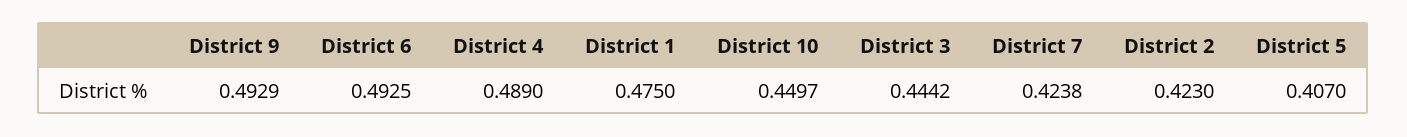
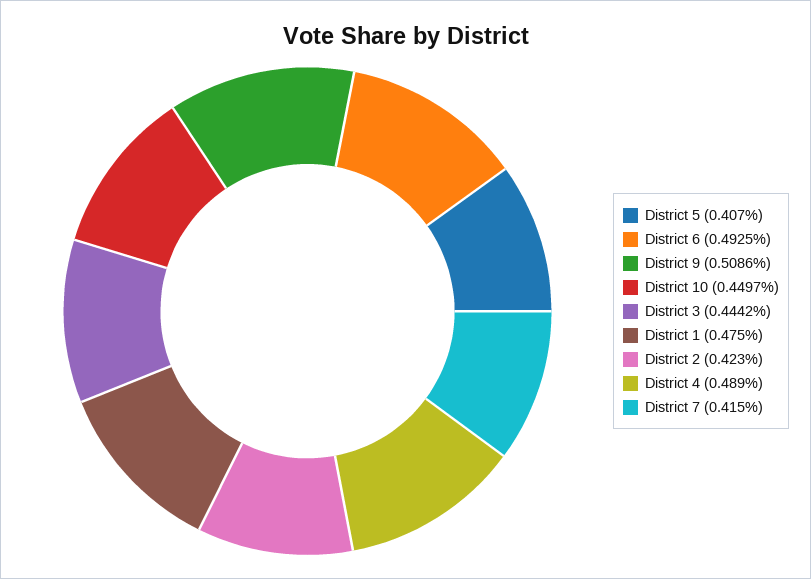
  {
-   "District 9": 0.4929,
+   "District 9": 0.5086,
    "District 6": 0.4925,
    "District 4": 0.489,
    "District 1": 0.475,
    "District 10": 0.4497,
    "District 3": 0.4442,
-   "District 7": 0.4238,
+   "District 7": 0.415,
    "District 2": 0.423,
    "District 5": 0.407
  }

